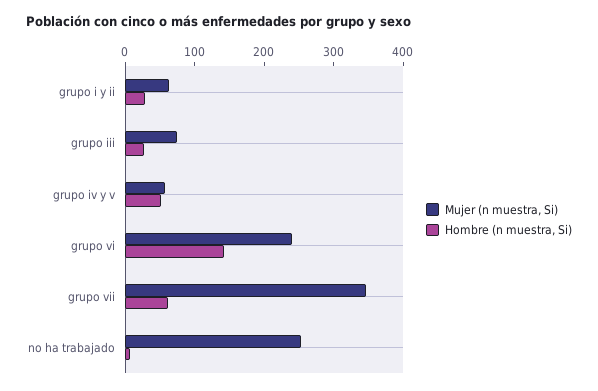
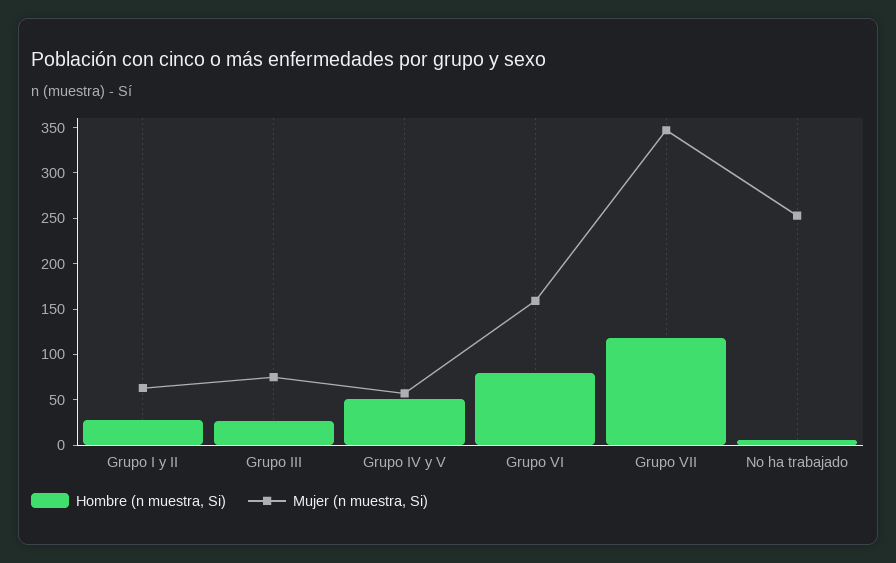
  {
    "Mujer (n muestra, Si)": {
      "grupo i y ii": 60,
      "grupo iii": 80,
      "grupo iv y v": 60,
-     "grupo vi": 240,
+     "grupo vi": 160,
      "grupo vii": 350,
      "no ha trabajado": 250
    },
    "Hombre (n muestra, Si)": {
      "grupo i y ii": 30,
      "grupo iii": 30,
      "grupo iv y v": 50,
-     "grupo vi": 140,
+     "grupo vi": 80,
-     "grupo vii": 60,
+     "grupo vii": 120,
      "no ha trabajado": 10
    }
  }

